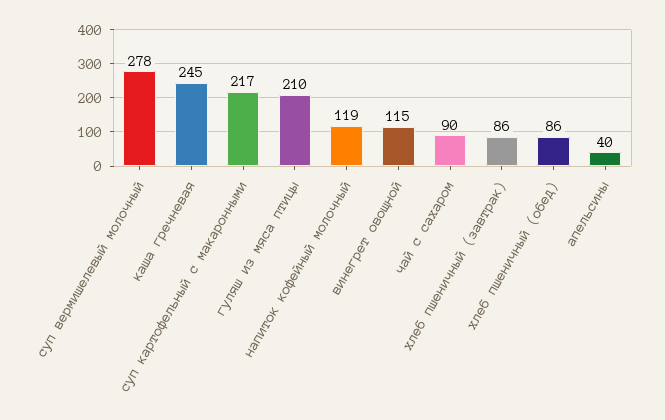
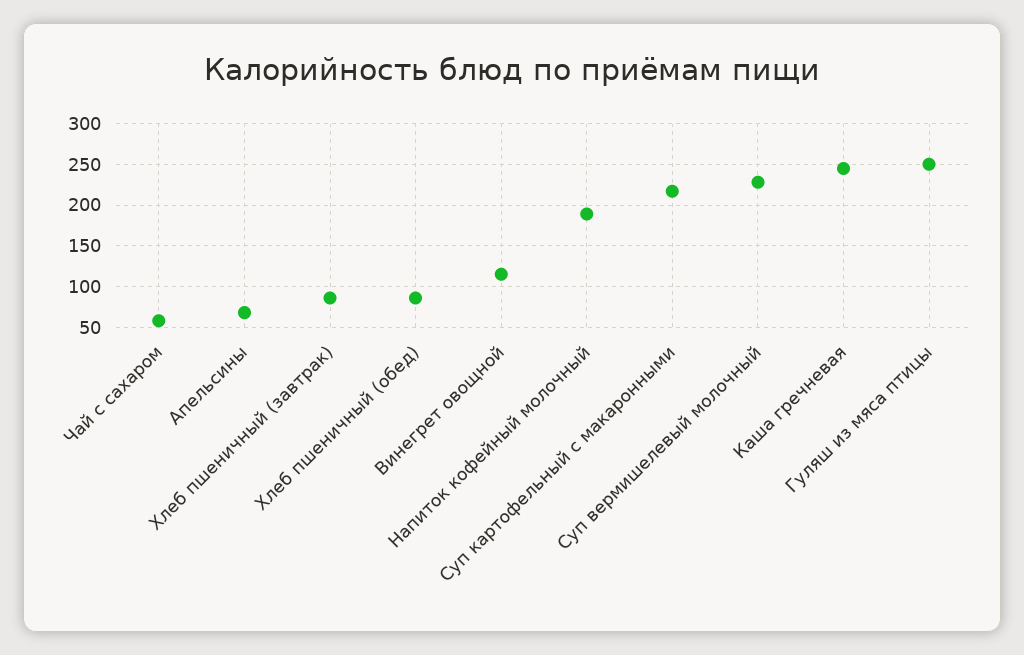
  {
-   "суп вермишелевый молочный": 278,
+   "суп вермишелевый молочный": 230,
    "каша гречневая": 245,
    "суп картофельный с макаронными": 217,
-   "гуляш из мяса птицы": 210,
+   "гуляш из мяса птицы": 250,
-   "напиток кофейный молочный": 119,
+   "напиток кофейный молочный": 190,
    "винегрет овощной": 115,
-   "чай с сахаром": 90,
+   "чай с сахаром": 60,
    "хлеб пшеничный (завтрак)": 86,
    "хлеб пшеничный (обед)": 86,
-   "апельсины": 40
+   "апельсины": 70
  }

